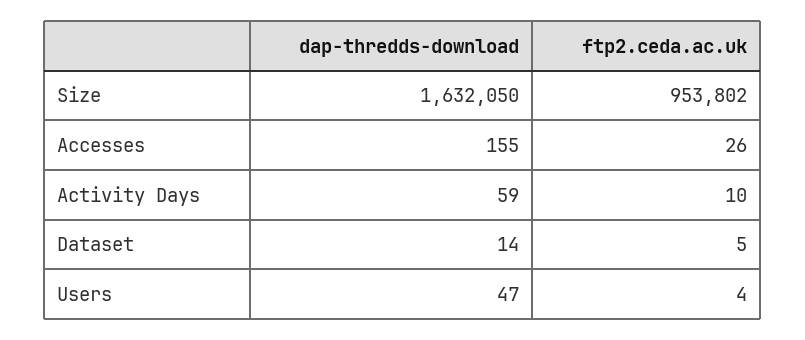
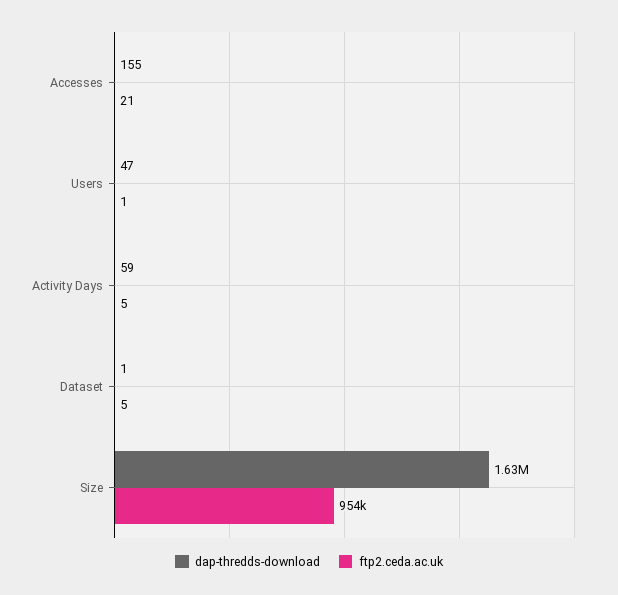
  {
    "dap-thredds-download": {
      "Size": 1632050,
      "Accesses": 155,
      "Activity Days": 59,
-     "Dataset": 14,
+     "Dataset": 1,
      "Users": 47
    },
    "ftp2.ceda.ac.uk": {
      "Size": 953802,
-     "Accesses": 26,
+     "Accesses": 21,
-     "Activity Days": 10,
+     "Activity Days": 5,
      "Dataset": 5,
-     "Users": 4
+     "Users": 1
    }
  }

